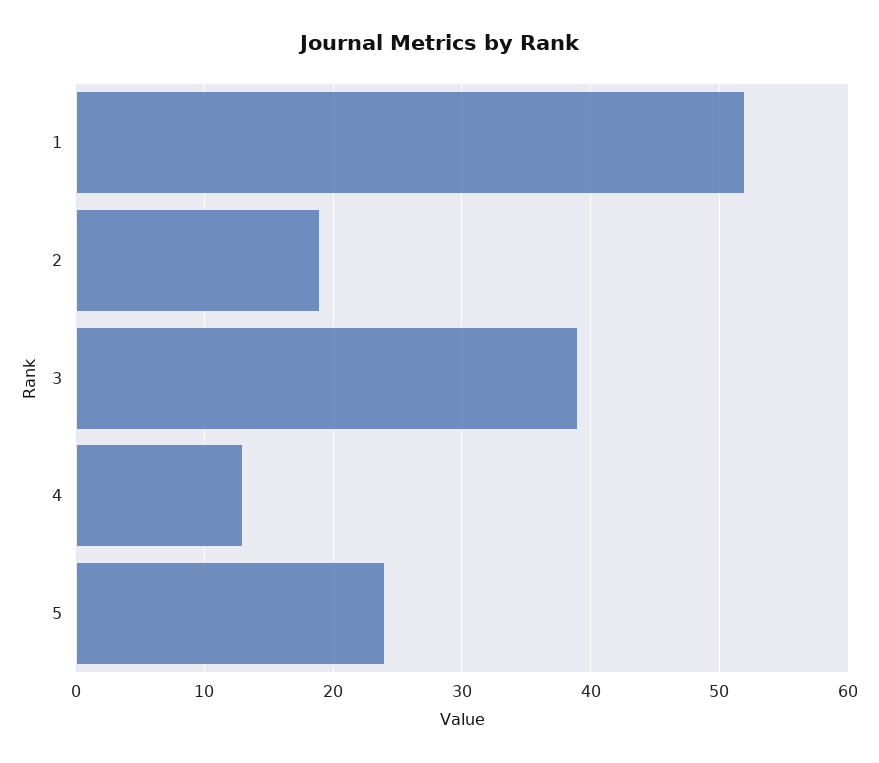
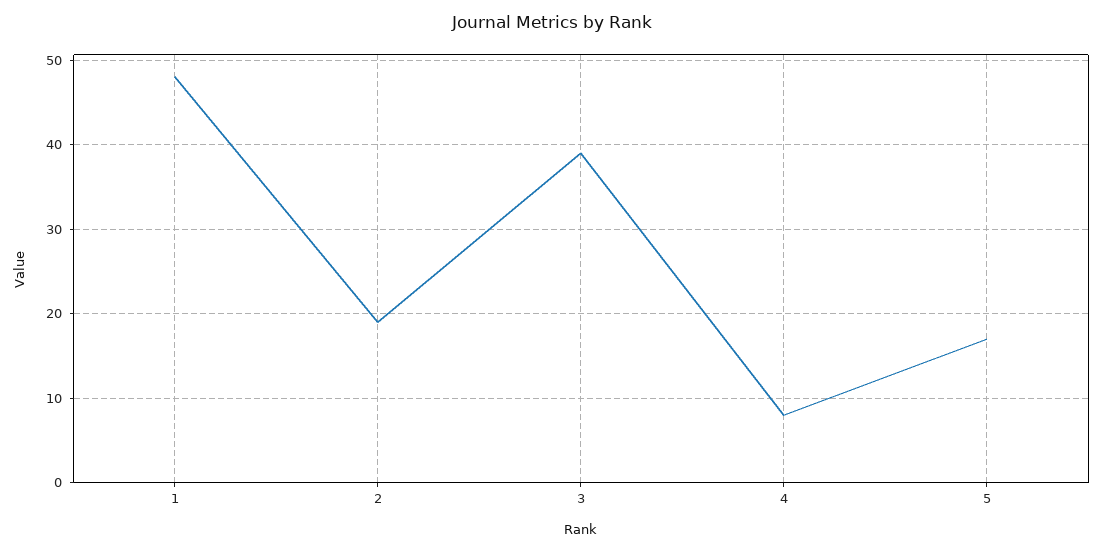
  {
-   "1": 52,
+   "1": 48,
    "2": 19,
    "3": 39,
-   "4": 13,
+   "4": 8,
-   "5": 24
+   "5": 17
  }

